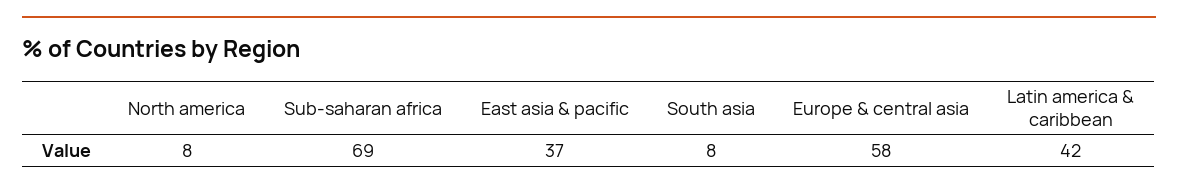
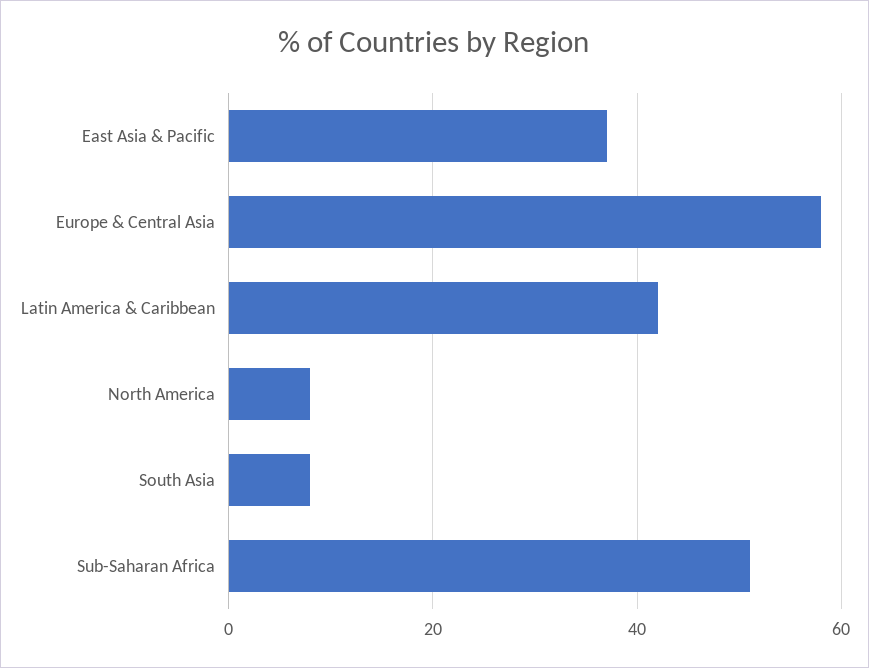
  {
    "North america": 8,
-   "Sub-saharan africa": 69,
+   "Sub-saharan africa": 50,
    "East asia & pacific": 37,
    "South asia": 8,
    "Europe & central asia": 58,
    "Latin america & caribbean": 42
  }

